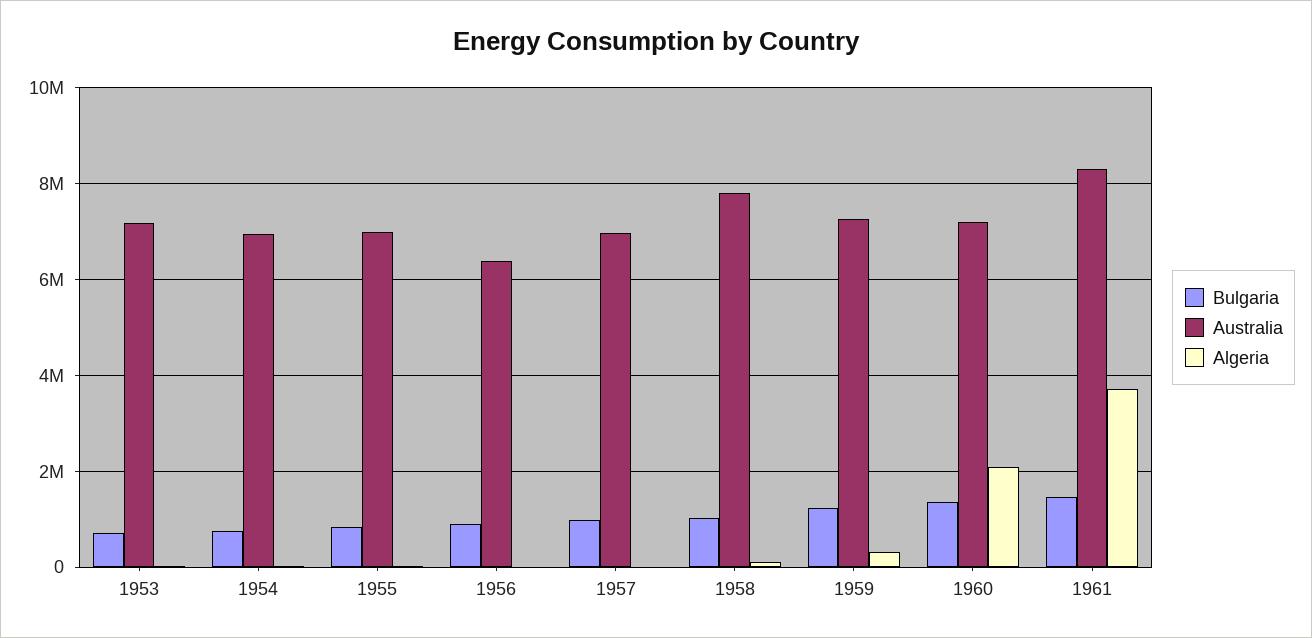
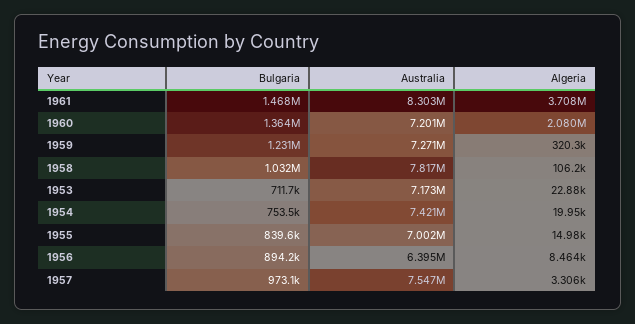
  {
    "Bulgaria": {
      "1953": 711700,
      "1954": 753500,
      "1955": 839600,
      "1956": 894200,
      "1957": 973100,
      "1958": 1032000,
      "1959": 1231000,
      "1960": 1364000,
      "1961": 1468000
    },
    "Australia": {
      "1953": 7173000,
-     "1954": 7000000,
+     "1954": 7421000,
      "1955": 7002000,
      "1956": 6395000,
-     "1957": 7000000,
+     "1957": 7547000,
      "1958": 7817000,
      "1959": 7271000,
      "1960": 7201000,
      "1961": 8303000
    },
    "Algeria": {
      "1953": 22880,
      "1954": 19950,
      "1955": 14980,
      "1956": 8464,
      "1957": 3306,
      "1958": 106200,
      "1959": 320300,
      "1960": 2080000,
      "1961": 3708000
    }
  }

